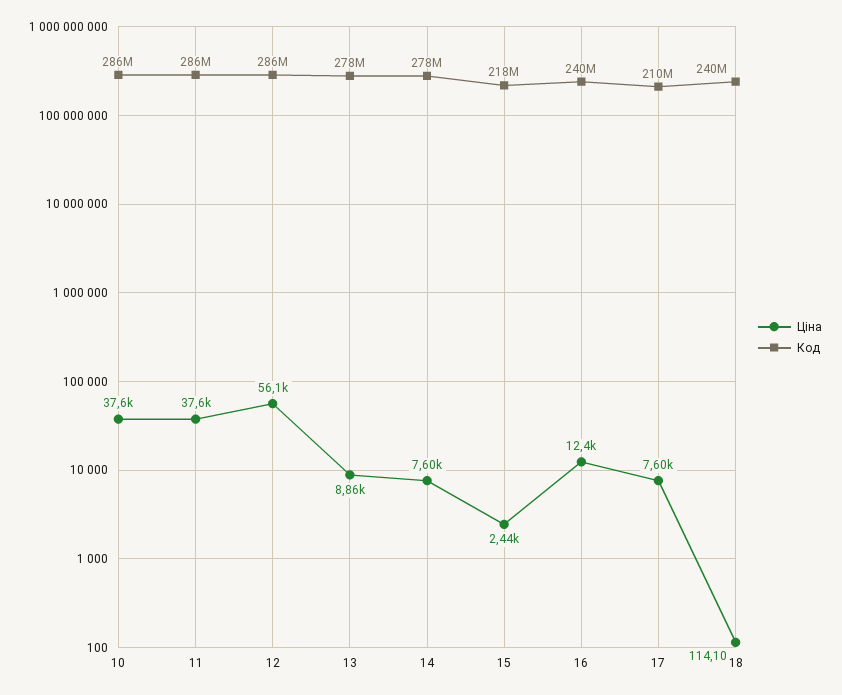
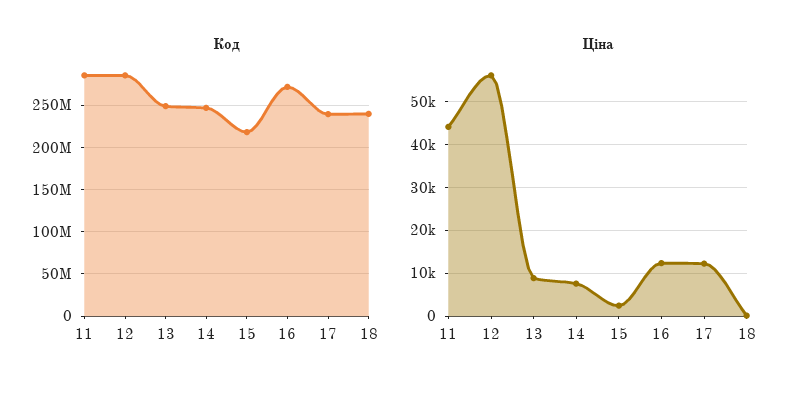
  {
    "Ціна": {
-     "10": 37600,
-     "11": 37600,
+     "11": 44000,
      "12": 56100,
      "13": 8860,
      "14": 7600,
      "15": 2440,
      "16": 12400,
-     "17": 7600,
+     "17": 12000,
      "18": 114.1
    },
    "Код": {
-     "10": 286000000,
      "11": 286000000,
      "12": 286000000,
-     "13": 278000000,
+     "13": 250000000,
-     "14": 278000000,
+     "14": 250000000,
      "15": 218000000,
-     "16": 240000000,
+     "16": 270000000,
-     "17": 210000000,
+     "17": 240000000,
      "18": 240000000
    }
  }

